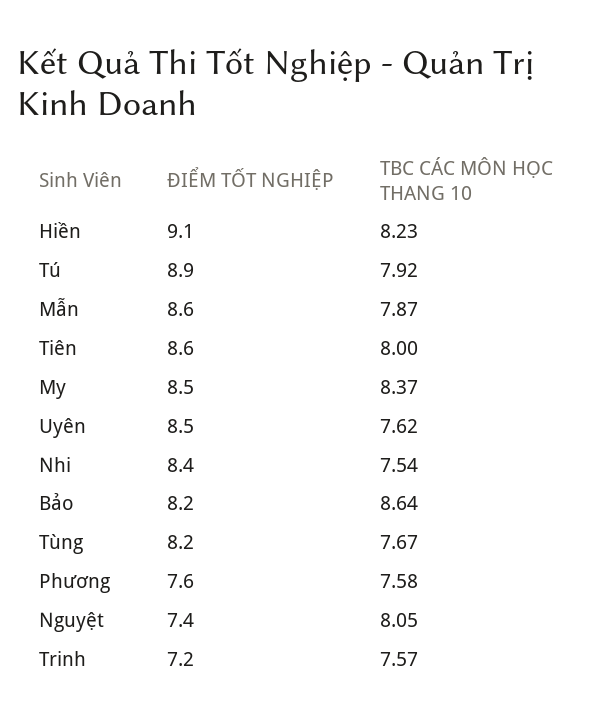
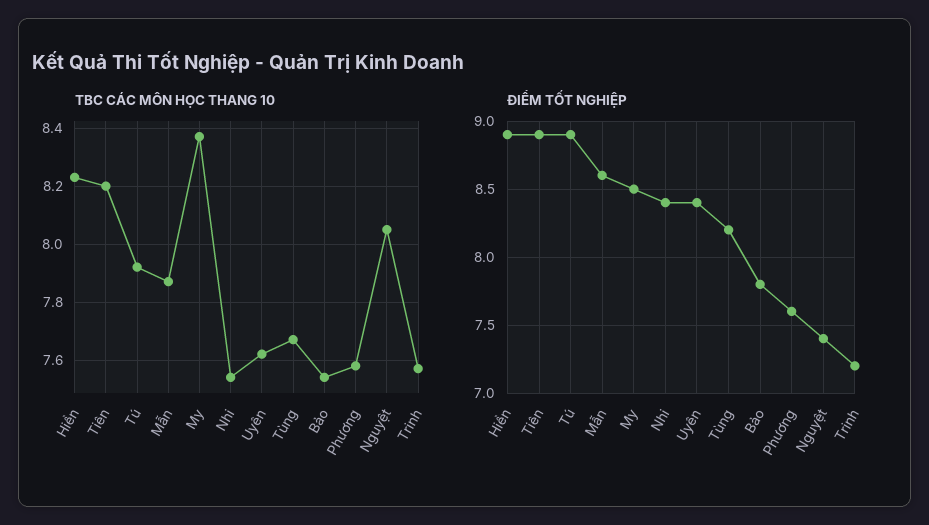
  {
    "ĐIỂM TỐT NGHIỆP": {
-     "Hiền": 9.1,
+     "Hiền": 8.9,
      "Tú": 8.9,
      "Mẫn": 8.6,
-     "Tiên": 8.6,
+     "Tiên": 8.9,
      "My": 8.5,
-     "Uyên": 8.5,
+     "Uyên": 8.4,
      "Nhi": 8.4,
-     "Bảo": 8.2,
+     "Bảo": 7.8,
      "Tùng": 8.2,
      "Phương": 7.6,
      "Nguyệt": 7.4,
      "Trinh": 7.2
    },
    "TBC CÁC MÔN HỌC THANG 10": {
      "Hiền": 8.23,
      "Tú": 7.92,
      "Mẫn": 7.87,
-     "Tiên": 8,
+     "Tiên": 8.2,
      "My": 8.37,
      "Uyên": 7.62,
      "Nhi": 7.54,
-     "Bảo": 8.64,
+     "Bảo": 7.55,
      "Tùng": 7.67,
      "Phương": 7.58,
      "Nguyệt": 8.05,
      "Trinh": 7.57
    }
  }

